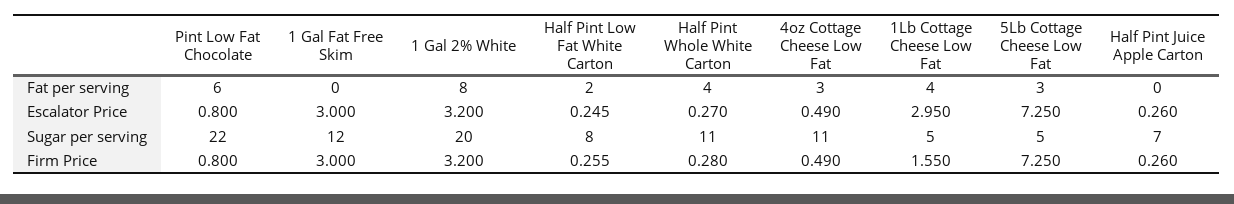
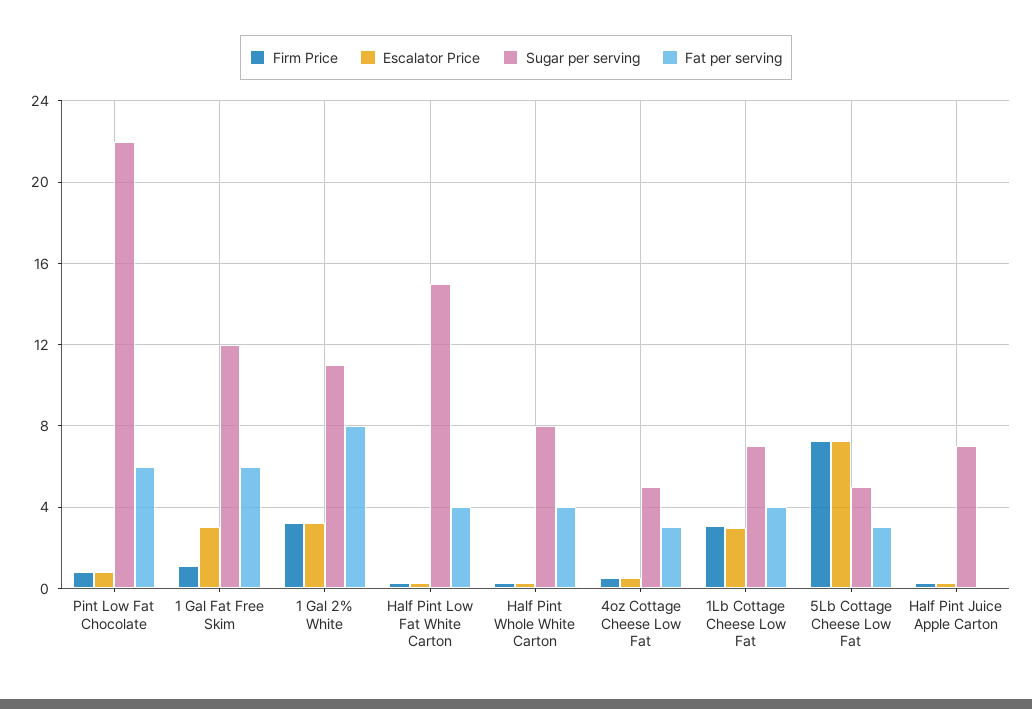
  {
    "Fat per serving": {
      "Pint Low Fat Chocolate": 6,
-     "1 Gal Fat Free Skim": 0,
+     "1 Gal Fat Free Skim": 6,
      "1 Gal 2% White": 8,
-     "Half Pint Low Fat White Carton": 2,
+     "Half Pint Low Fat White Carton": 4,
      "Half Pint Whole White Carton": 4,
      "4oz Cottage Cheese Low Fat": 3,
      "1Lb Cottage Cheese Low Fat": 4,
      "5Lb Cottage Cheese Low Fat": 3,
      "Half Pint Juice Apple Carton": 0
    },
    "Escalator Price": {
      "Pint Low Fat Chocolate": 0.8,
      "1 Gal Fat Free Skim": 3,
      "1 Gal 2% White": 3.2,
      "Half Pint Low Fat White Carton": 0.245,
      "Half Pint Whole White Carton": 0.27,
      "4oz Cottage Cheese Low Fat": 0.49,
      "1Lb Cottage Cheese Low Fat": 2.95,
      "5Lb Cottage Cheese Low Fat": 7.25,
      "Half Pint Juice Apple Carton": 0.26
    },
    "Sugar per serving": {
      "Pint Low Fat Chocolate": 22,
      "1 Gal Fat Free Skim": 12,
-     "1 Gal 2% White": 20,
+     "1 Gal 2% White": 11,
-     "Half Pint Low Fat White Carton": 8,
+     "Half Pint Low Fat White Carton": 15,
-     "Half Pint Whole White Carton": 11,
+     "Half Pint Whole White Carton": 8,
-     "4oz Cottage Cheese Low Fat": 11,
+     "4oz Cottage Cheese Low Fat": 5,
-     "1Lb Cottage Cheese Low Fat": 5,
+     "1Lb Cottage Cheese Low Fat": 7,
      "5Lb Cottage Cheese Low Fat": 5,
      "Half Pint Juice Apple Carton": 7
    },
    "Firm Price": {
      "Pint Low Fat Chocolate": 0.8,
-     "1 Gal Fat Free Skim": 3,
+     "1 Gal Fat Free Skim": 1,
      "1 Gal 2% White": 3.2,
      "Half Pint Low Fat White Carton": 0.255,
      "Half Pint Whole White Carton": 0.28,
      "4oz Cottage Cheese Low Fat": 0.49,
-     "1Lb Cottage Cheese Low Fat": 1.55,
+     "1Lb Cottage Cheese Low Fat": 3,
      "5Lb Cottage Cheese Low Fat": 7.25,
      "Half Pint Juice Apple Carton": 0.26
    }
  }

